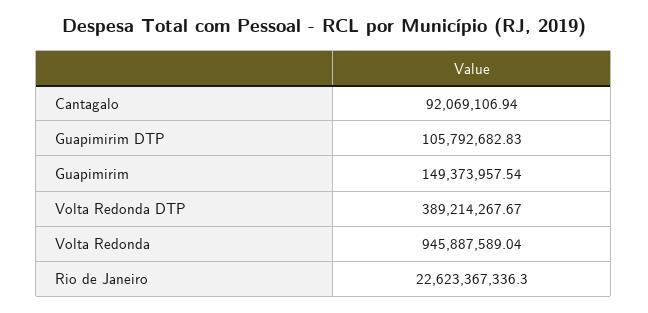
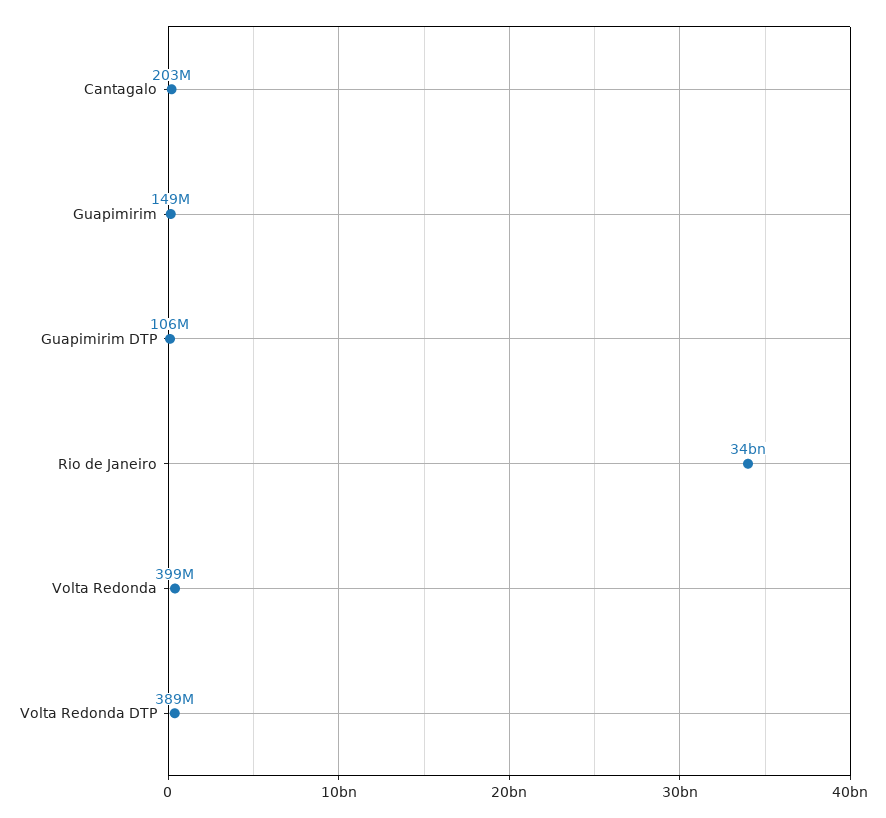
  {
-   "Cantagalo": 92069106.94,
+   "Cantagalo": 203000000,
    "Guapimirim DTP": 105792682.83,
    "Guapimirim": 149373957.54,
    "Volta Redonda DTP": 389214267.67,
-   "Volta Redonda": 945887589.04,
+   "Volta Redonda": 399000000,
-   "Rio de Janeiro": 22623367336.3
+   "Rio de Janeiro": 34000000000
  }

